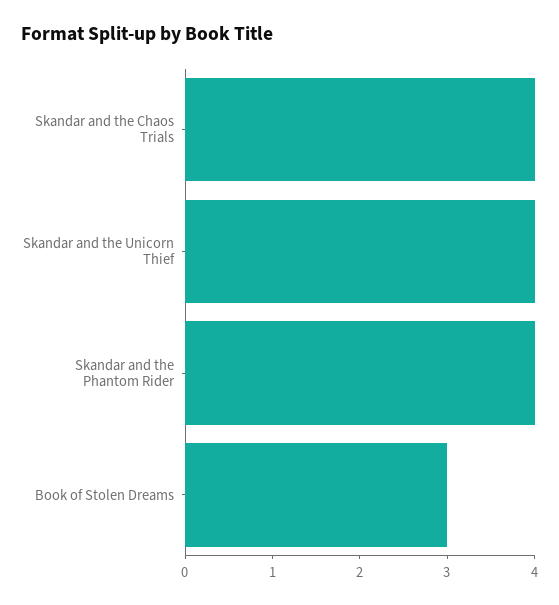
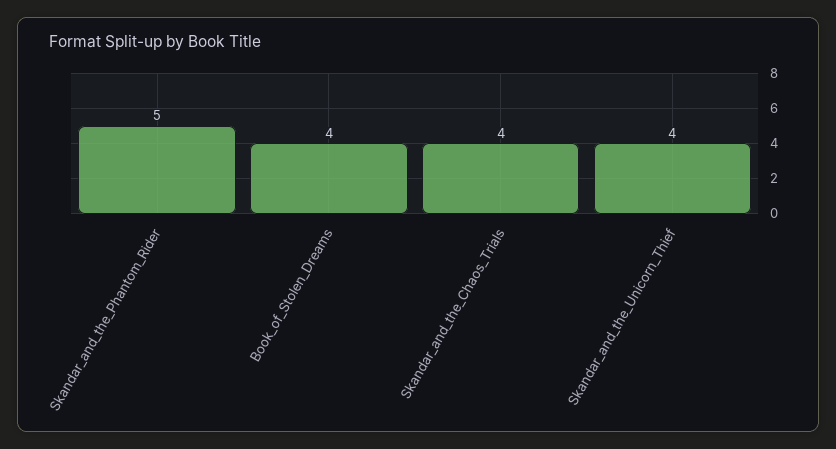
  {
    "Skandar and the Chaos Trials": 4,
    "Skandar and the Unicorn Thief": 4,
-   "Skandar and the Phantom Rider": 4,
+   "Skandar and the Phantom Rider": 5,
-   "Book of Stolen Dreams": 3
+   "Book of Stolen Dreams": 4
  }

